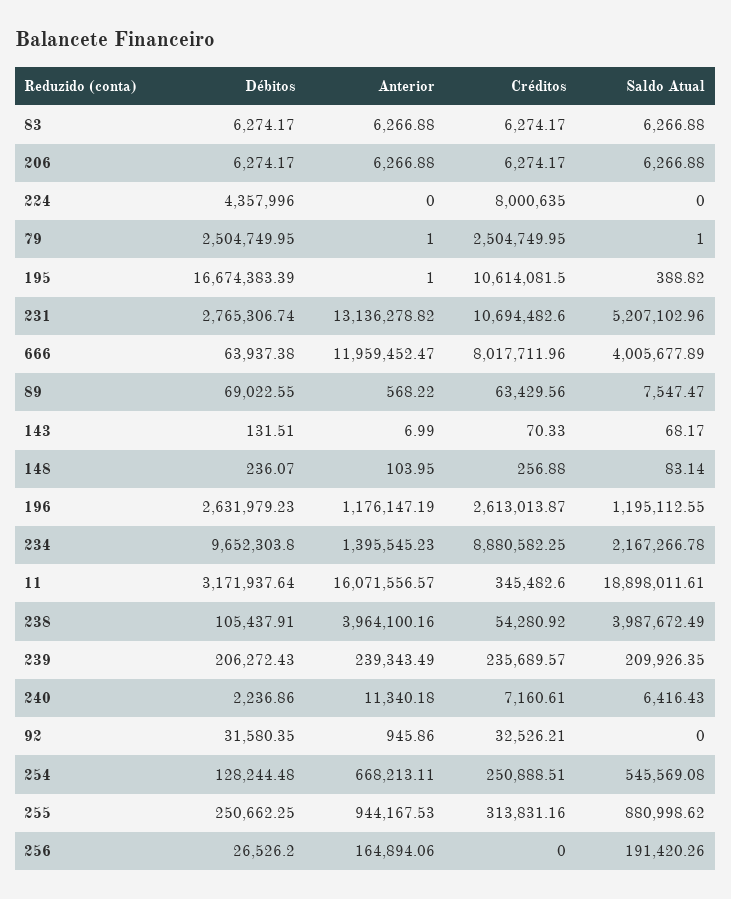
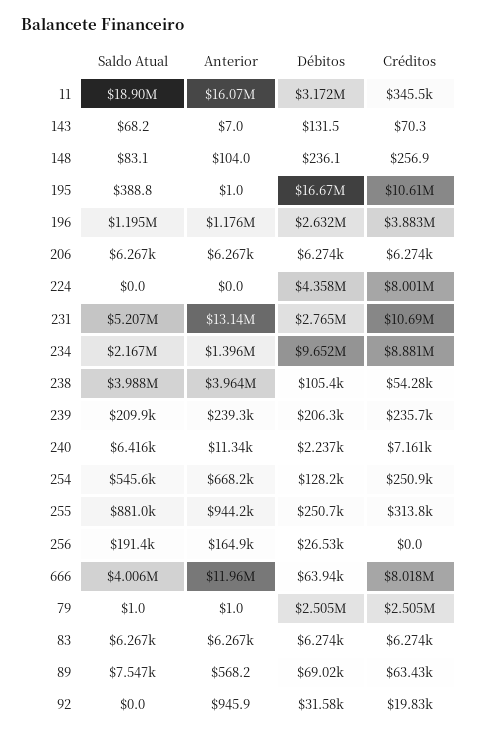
  {
    "Débitos": {
      "83": 6274.17,
      "206": 6274.17,
      "224": 4357996,
      "79": 2504749.95,
      "195": 16674383.39,
      "231": 2765306.74,
      "666": 63937.38,
      "89": 69022.55,
      "143": 131.51,
      "148": 236.07,
      "196": 2631979.23,
      "234": 9652303.8,
      "11": 3171937.64,
      "238": 105437.91,
      "239": 206272.43,
      "240": 2236.86,
      "92": 31580.35,
      "254": 128244.48,
      "255": 250662.25,
      "256": 26526.2
    },
    "Anterior": {
      "83": 6266.88,
      "206": 6266.88,
      "224": 0,
      "79": 1,
      "195": 1,
      "231": 13136278.82,
      "666": 11959452.47,
      "89": 568.22,
      "143": 6.99,
      "148": 103.95,
      "196": 1176147.19,
      "234": 1395545.23,
      "11": 16071556.57,
      "238": 3964100.16,
      "239": 239343.49,
      "240": 11340.18,
      "92": 945.86,
      "254": 668213.11,
      "255": 944167.53,
      "256": 164894.06
    },
    "Créditos": {
      "83": 6274.17,
      "206": 6274.17,
      "224": 8000635,
      "79": 2504749.95,
      "195": 10614081.5,
      "231": 10694482.6,
      "666": 8017711.96,
      "89": 63429.56,
      "143": 70.33,
      "148": 256.88,
-     "196": 2613013.87,
+     "196": 3883000,
      "234": 8880582.25,
      "11": 345482.6,
      "238": 54280.92,
      "239": 235689.57,
      "240": 7160.61,
-     "92": 32526.21,
+     "92": 19830,
      "254": 250888.51,
      "255": 313831.16,
      "256": 0
    },
    "Saldo Atual": {
      "83": 6266.88,
      "206": 6266.88,
      "224": 0,
      "79": 1,
      "195": 388.82,
      "231": 5207102.96,
      "666": 4005677.89,
      "89": 7547.47,
      "143": 68.17,
      "148": 83.14,
      "196": 1195112.55,
      "234": 2167266.78,
      "11": 18898011.61,
      "238": 3987672.49,
      "239": 209926.35,
      "240": 6416.43,
      "92": 0,
      "254": 545569.08,
      "255": 880998.62,
      "256": 191420.26
    }
  }

